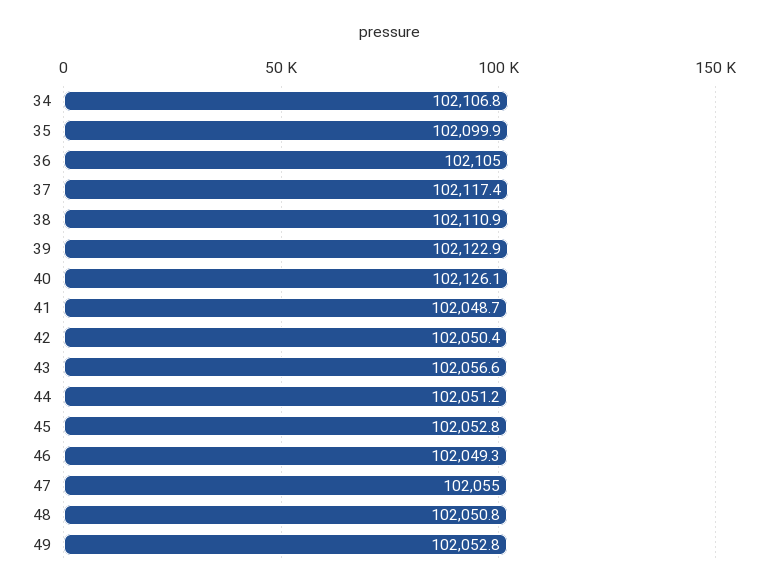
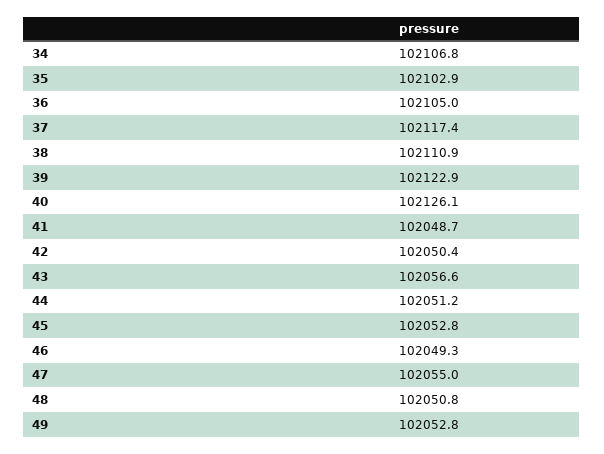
  {
    "34": 102106.8,
-   "35": 102099.9,
+   "35": 102102.9,
    "36": 102105,
    "37": 102117.4,
    "38": 102110.9,
    "39": 102122.9,
    "40": 102126.1,
    "41": 102048.7,
    "42": 102050.4,
    "43": 102056.6,
    "44": 102051.2,
    "45": 102052.8,
    "46": 102049.3,
    "47": 102055,
    "48": 102050.8,
    "49": 102052.8
  }

